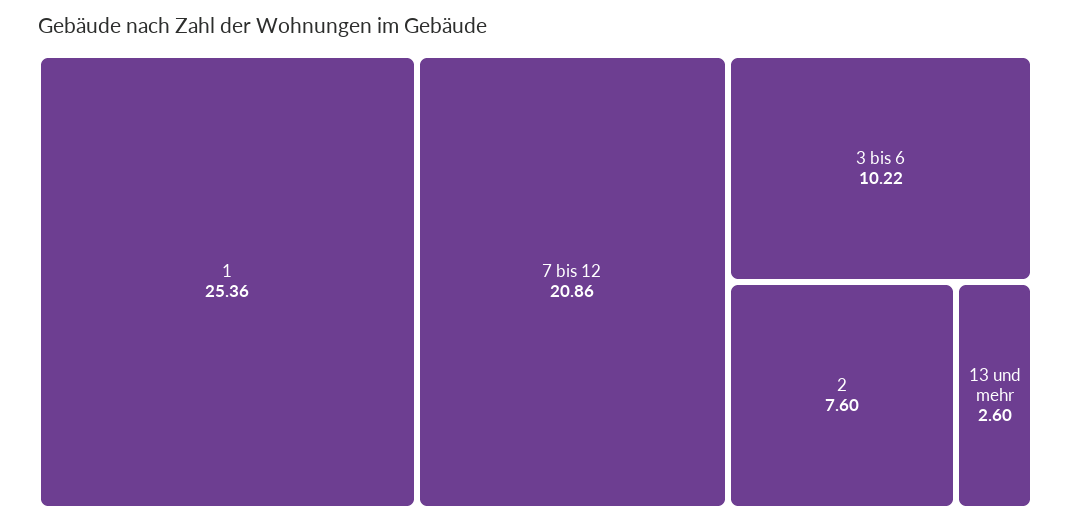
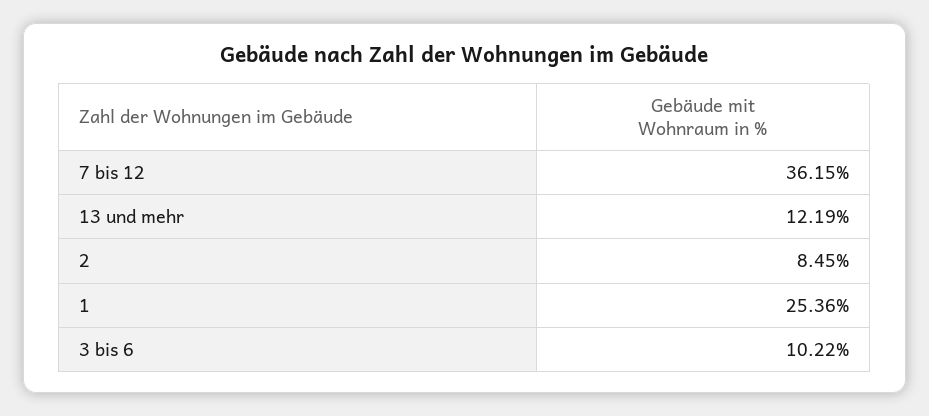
  {
    "1": 25.36,
-   "7 bis 12": 20.86,
+   "7 bis 12": 36.15,
    "3 bis 6": 10.22,
-   "2": 7.6,
+   "2": 8.45,
-   "13 und mehr": 2.6
+   "13 und mehr": 12.19
  }

